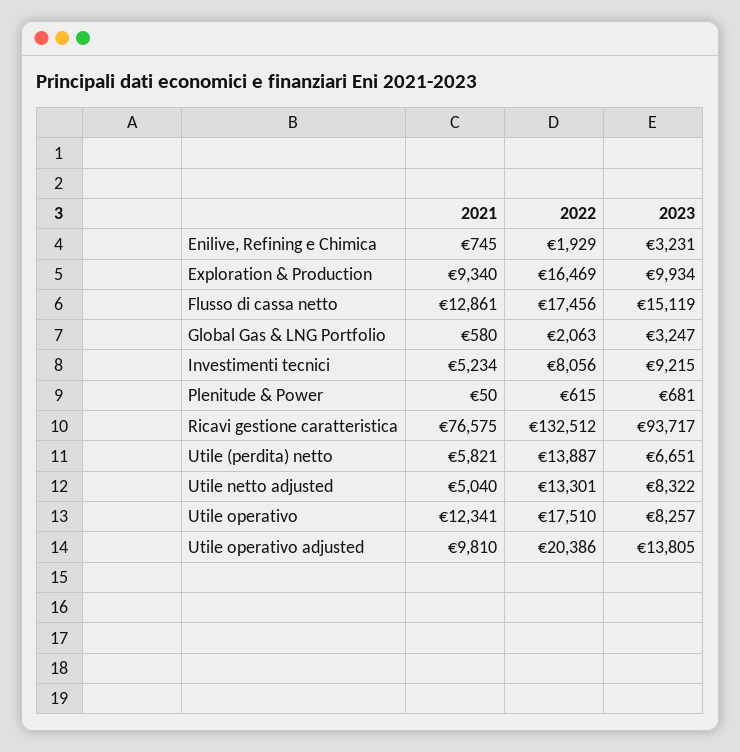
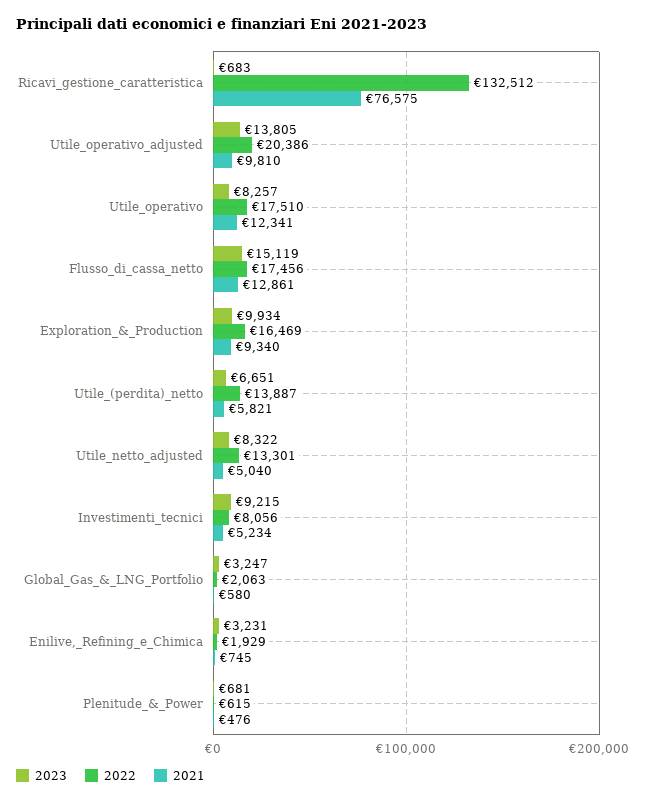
  {
    "2021": {
      "Enilive, Refining e Chimica": 745,
      "Exploration & Production": 9340,
      "Flusso di cassa netto": 12861,
      "Global Gas & LNG Portfolio": 580,
      "Investimenti tecnici": 5234,
-     "Plenitude & Power": 50,
+     "Plenitude & Power": 476,
      "Ricavi gestione caratteristica": 76575,
      "Utile (perdita) netto": 5821,
      "Utile netto adjusted": 5040,
      "Utile operativo": 12341,
      "Utile operativo adjusted": 9810
    },
    "2022": {
      "Enilive, Refining e Chimica": 1929,
      "Exploration & Production": 16469,
      "Flusso di cassa netto": 17456,
      "Global Gas & LNG Portfolio": 2063,
      "Investimenti tecnici": 8056,
      "Plenitude & Power": 615,
      "Ricavi gestione caratteristica": 132512,
      "Utile (perdita) netto": 13887,
      "Utile netto adjusted": 13301,
      "Utile operativo": 17510,
      "Utile operativo adjusted": 20386
    },
    "2023": {
      "Enilive, Refining e Chimica": 3231,
      "Exploration & Production": 9934,
      "Flusso di cassa netto": 15119,
      "Global Gas & LNG Portfolio": 3247,
      "Investimenti tecnici": 9215,
      "Plenitude & Power": 681,
-     "Ricavi gestione caratteristica": 93717,
+     "Ricavi gestione caratteristica": 683,
      "Utile (perdita) netto": 6651,
      "Utile netto adjusted": 8322,
      "Utile operativo": 8257,
      "Utile operativo adjusted": 13805
    }
  }

